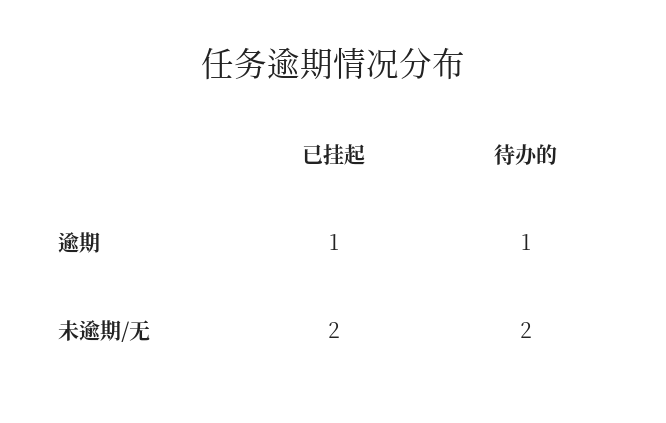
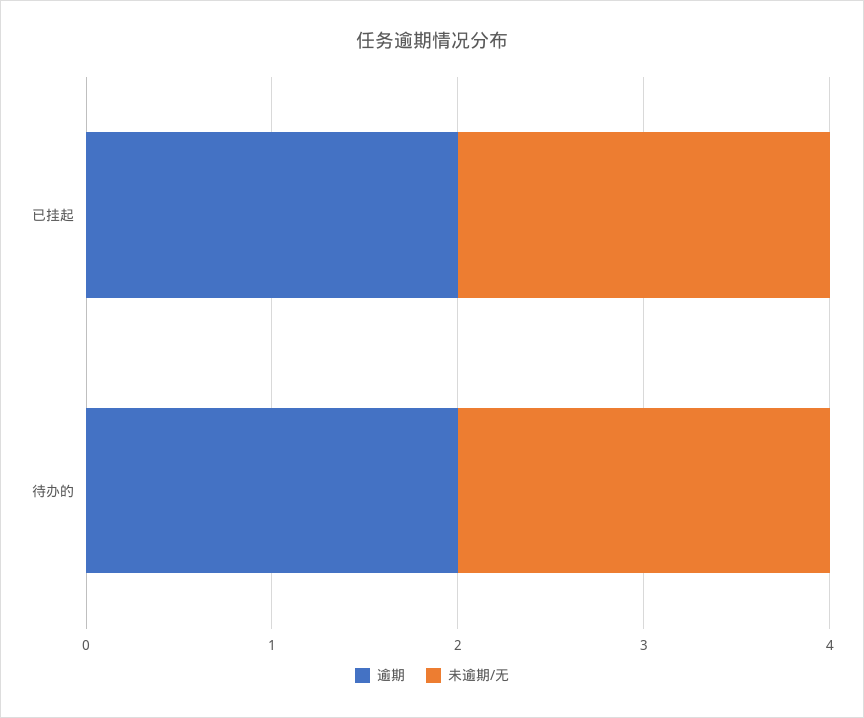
  {
    "逾期": {
-     "已挂起": 1,
+     "已挂起": 2,
-     "待办的": 1
+     "待办的": 2
    },
    "未逾期/无": {
      "已挂起": 2,
      "待办的": 2
    }
  }

